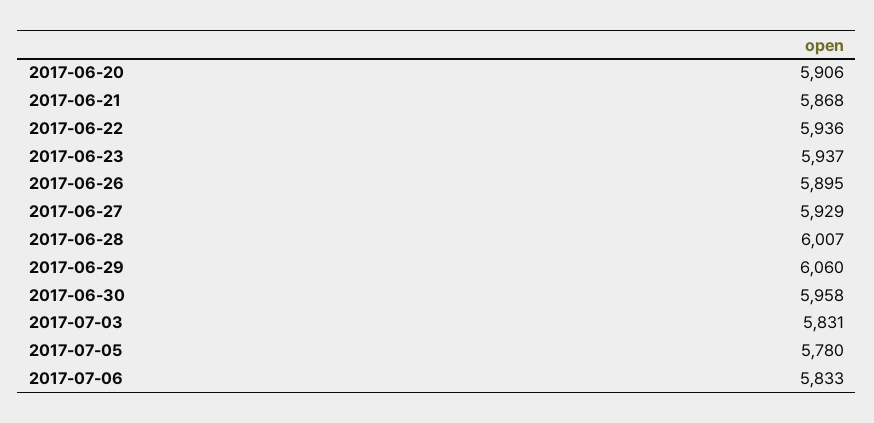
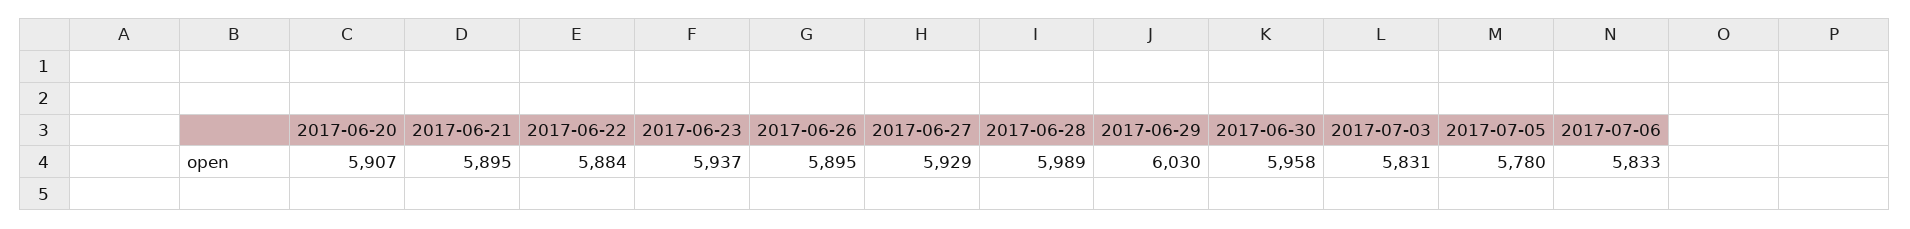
  {
-   "2017-06-20": 5906,
+   "2017-06-20": 5907,
-   "2017-06-21": 5868,
+   "2017-06-21": 5895,
-   "2017-06-22": 5936,
+   "2017-06-22": 5884,
    "2017-06-23": 5937,
    "2017-06-26": 5895,
    "2017-06-27": 5929,
-   "2017-06-28": 6007,
+   "2017-06-28": 5989,
-   "2017-06-29": 6060,
+   "2017-06-29": 6030,
    "2017-06-30": 5958,
    "2017-07-03": 5831,
    "2017-07-05": 5780,
    "2017-07-06": 5833
  }

